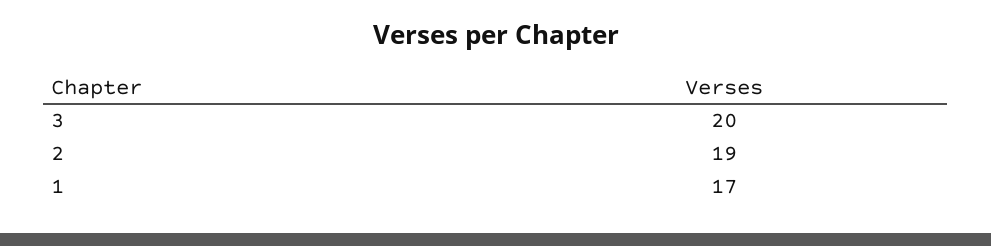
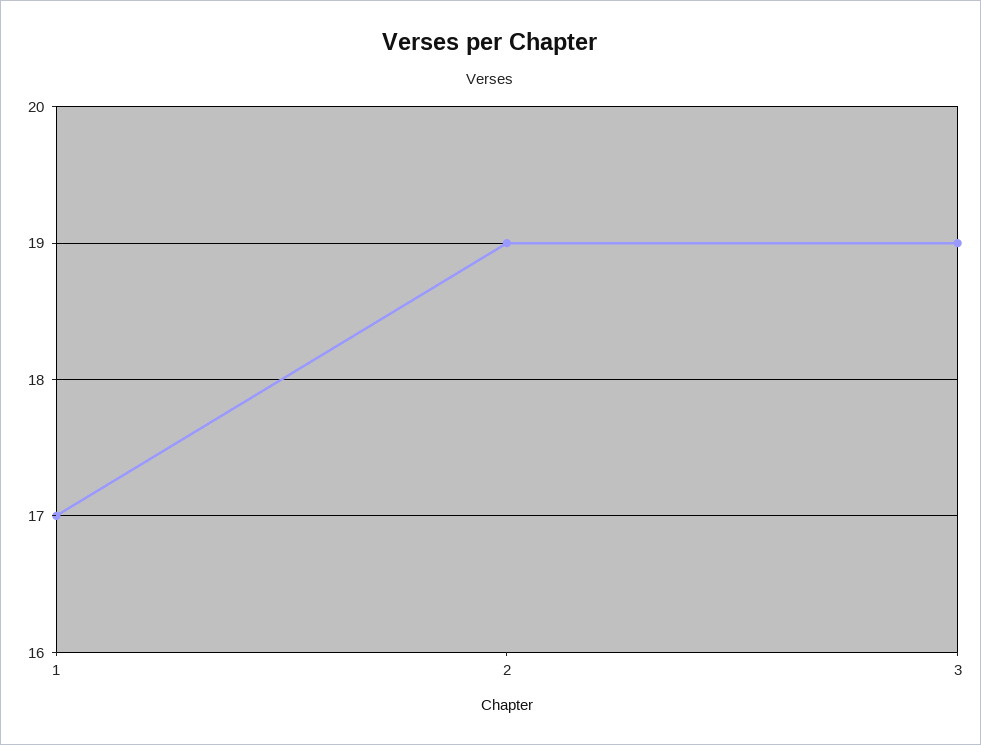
  {
-   "3": 20,
+   "3": 19,
    "2": 19,
    "1": 17
  }

